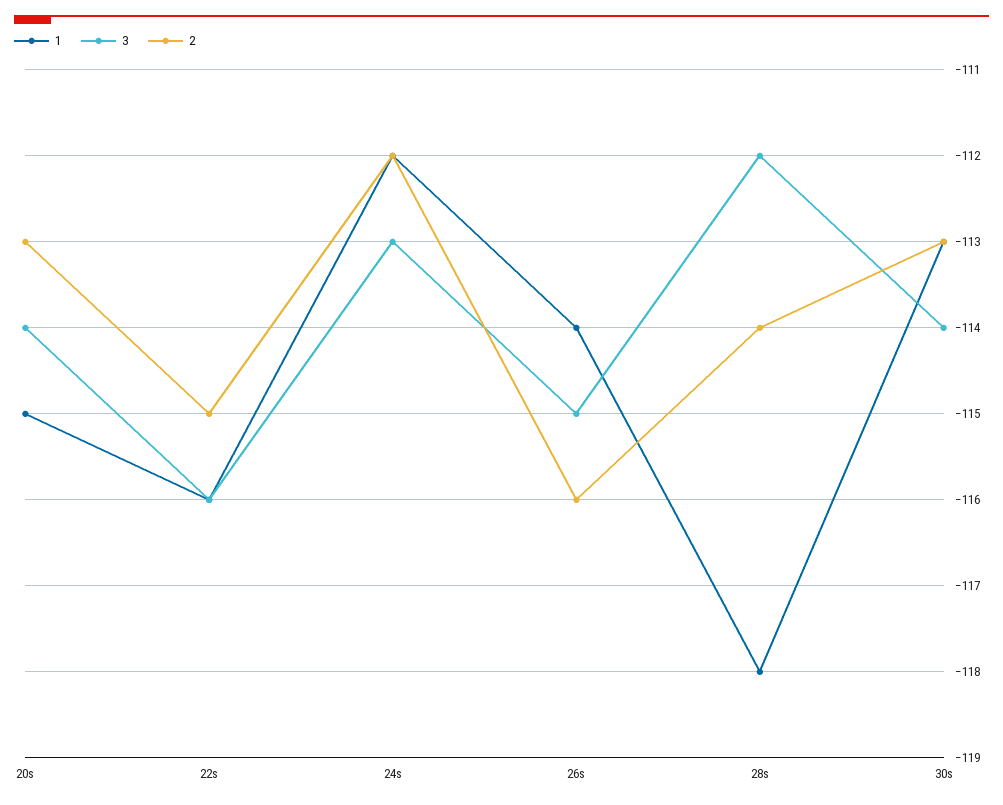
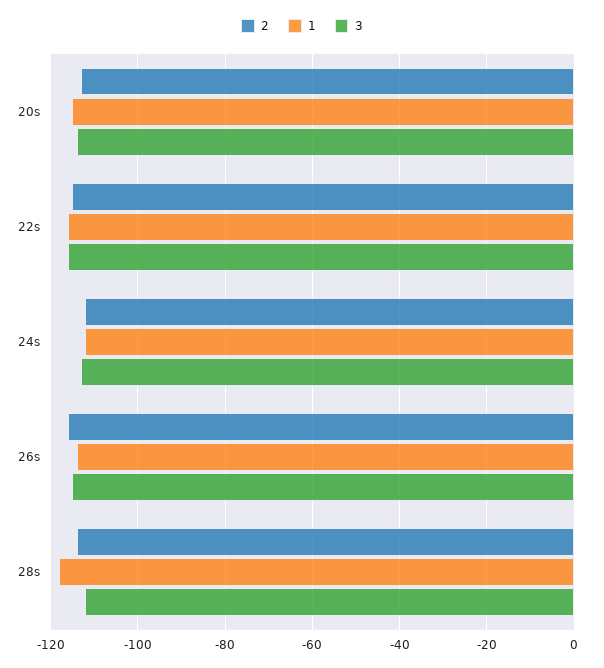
  {
    "1": {
      "20s": -115,
      "22s": -116,
      "24s": -112,
      "26s": -114,
-     "28s": -118,
+     "28s": -118
-     "30s": -113
    },
    "3": {
      "20s": -114,
      "22s": -116,
      "24s": -113,
      "26s": -115,
-     "28s": -112,
+     "28s": -112
-     "30s": -114
    },
    "2": {
      "20s": -113,
      "22s": -115,
      "24s": -112,
      "26s": -116,
-     "28s": -114,
+     "28s": -114
-     "30s": -113
    }
  }

